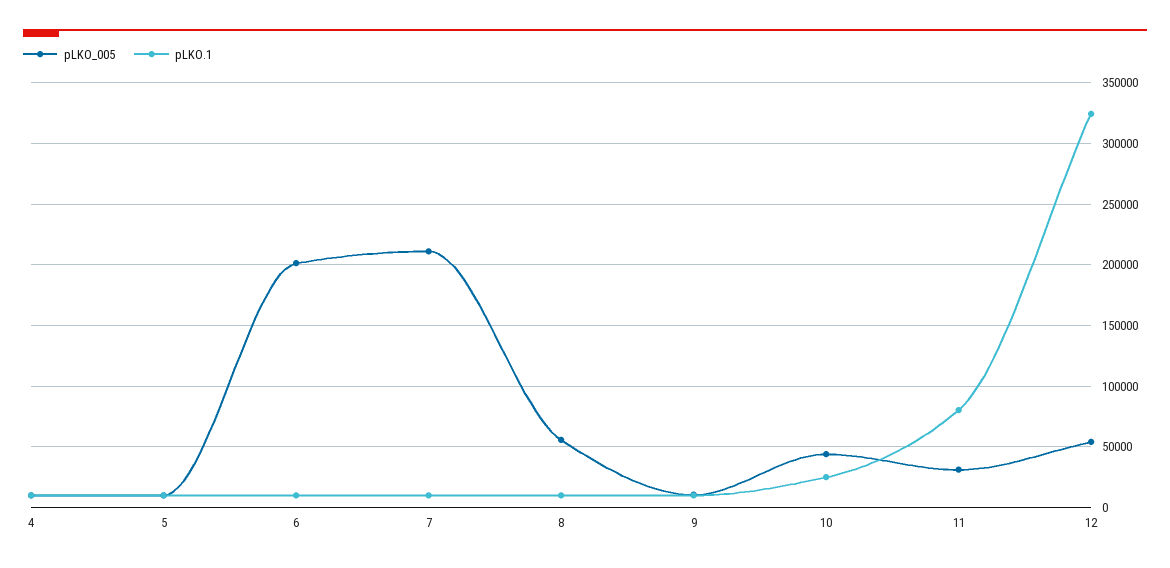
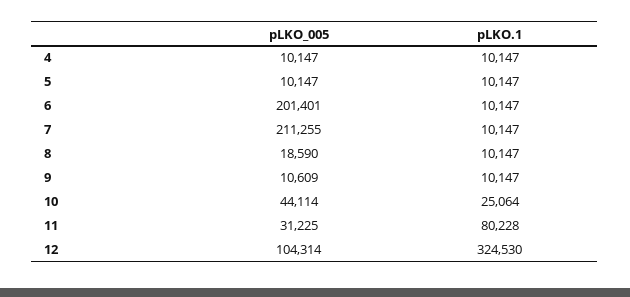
  {
    "pLKO_005": {
      "4": 10147,
      "5": 10147,
      "6": 201401,
      "7": 211255,
-     "8": 55000,
+     "8": 18590,
      "9": 10609,
      "10": 44114,
      "11": 31225,
-     "12": 55000
+     "12": 104314
    },
    "pLKO.1": {
      "4": 10147,
      "5": 10147,
      "6": 10147,
      "7": 10147,
      "8": 10147,
      "9": 10147,
      "10": 25064,
      "11": 80228,
      "12": 324530
    }
  }

